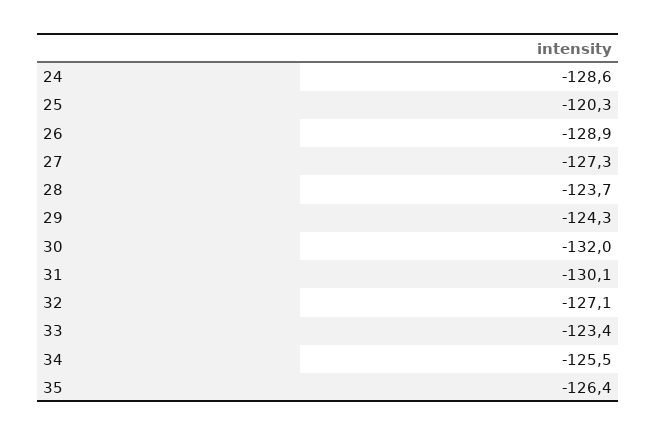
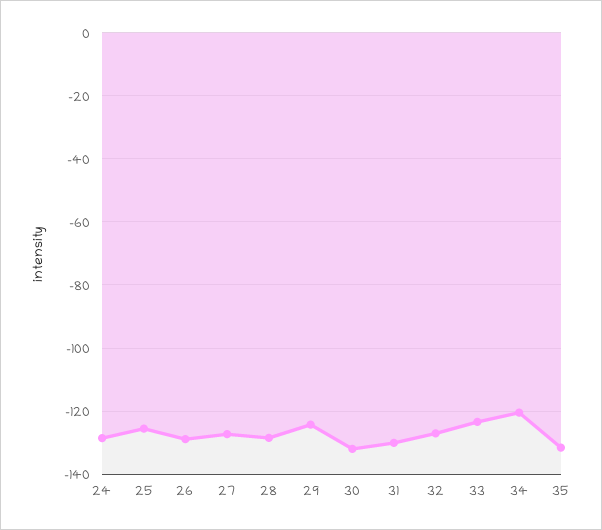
  {
    "24": -128.6,
-   "25": -120.3,
+   "25": -126,
    "26": -128.9,
    "27": -127.3,
-   "28": -123.7,
+   "28": -128,
    "29": -124.3,
    "30": -132,
    "31": -130.1,
    "32": -127.1,
    "33": -123.4,
-   "34": -125.5,
+   "34": -120,
-   "35": -126.4
+   "35": -132
  }

